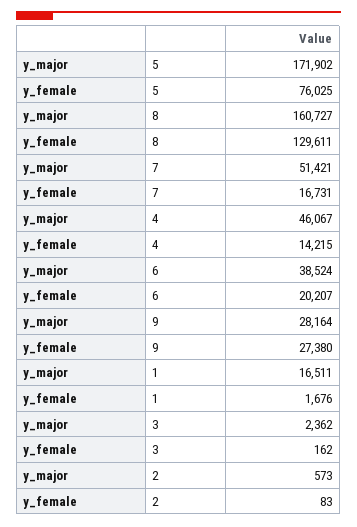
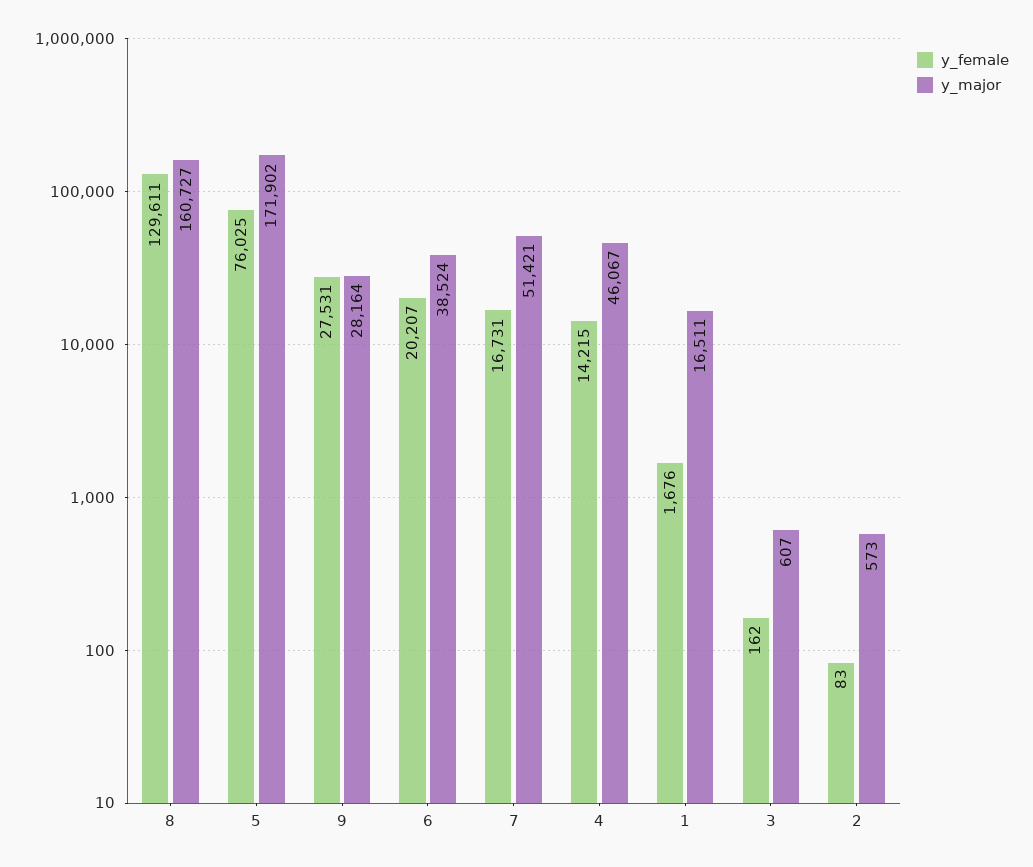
  {
    "y_major": {
      "5": 171902,
      "8": 160727,
      "7": 51421,
      "4": 46067,
      "6": 38524,
      "9": 28164,
      "1": 16511,
-     "3": 2362,
+     "3": 607,
      "2": 573
    },
    "y_female": {
      "5": 76025,
      "8": 129611,
      "7": 16731,
      "4": 14215,
      "6": 20207,
-     "9": 27380,
+     "9": 27531,
      "1": 1676,
      "3": 162,
      "2": 83
    }
  }

